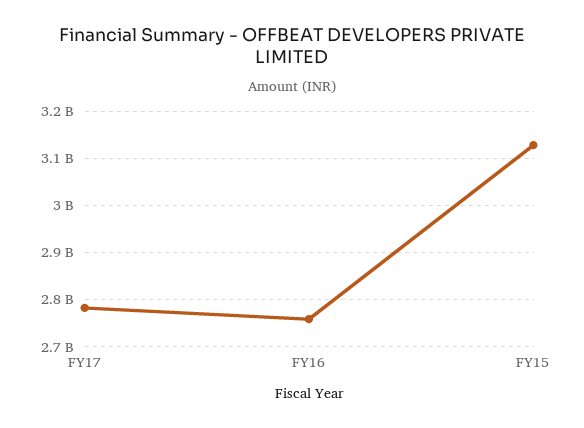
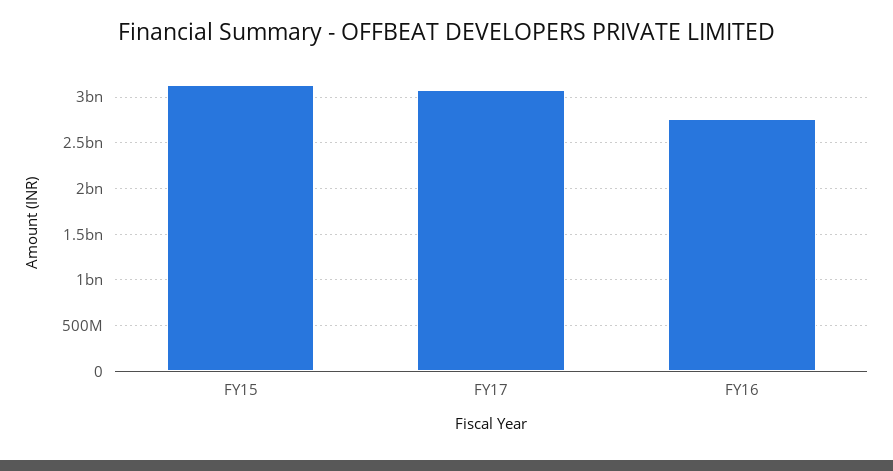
  {
-   "FY17": 2780000000,
+   "FY17": 3100000000,
    "FY16": 2760000000,
    "FY15": 3120000000
  }

